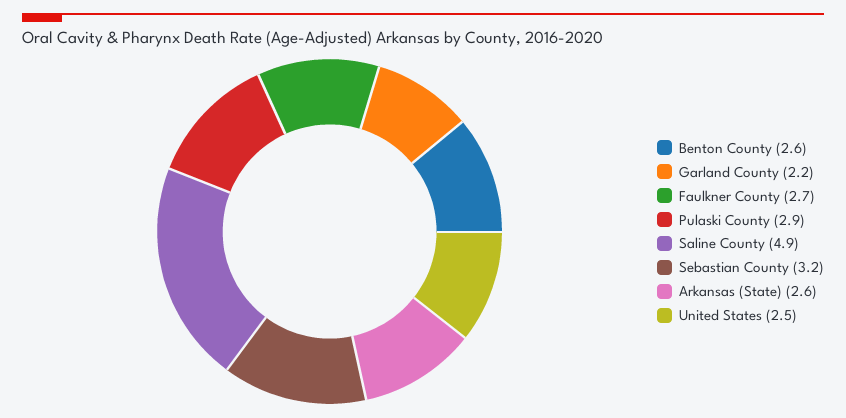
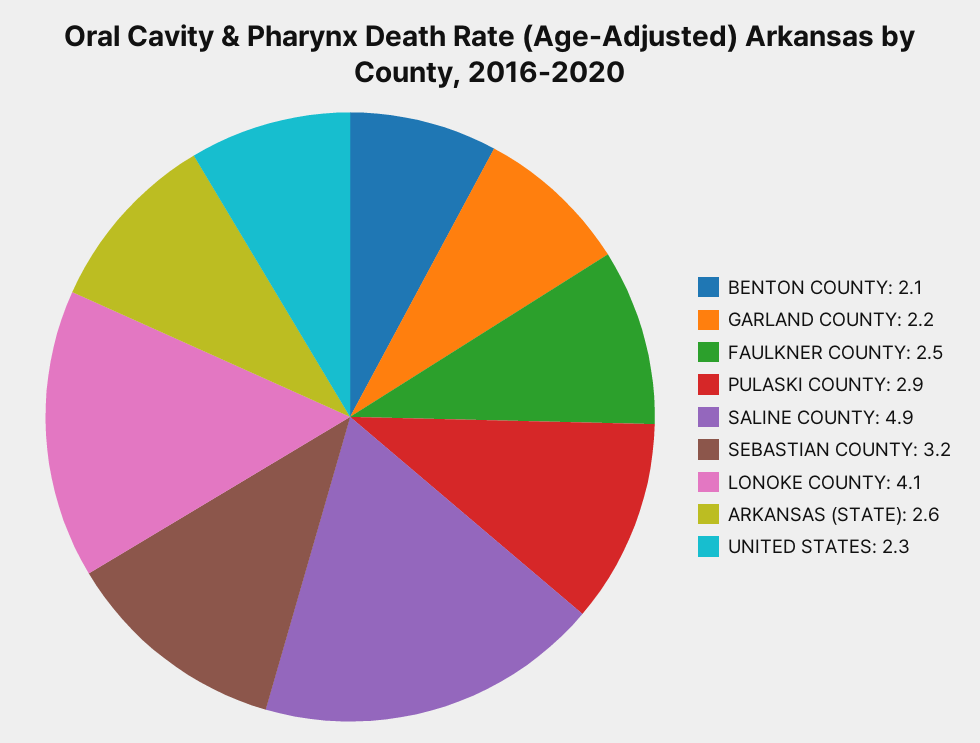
  {
-   "Benton County": 2.6,
+   "Benton County": 2.1,
    "Garland County": 2.2,
-   "Faulkner County": 2.7,
+   "Faulkner County": 2.5,
    "Pulaski County": 2.9,
    "Saline County": 4.9,
    "Sebastian County": 3.2,
    "Arkansas (State)": 2.6,
-   "United States": 2.5
+   "United States": 2.3,
+   "LONOKE COUNTY": 4.1
  }

